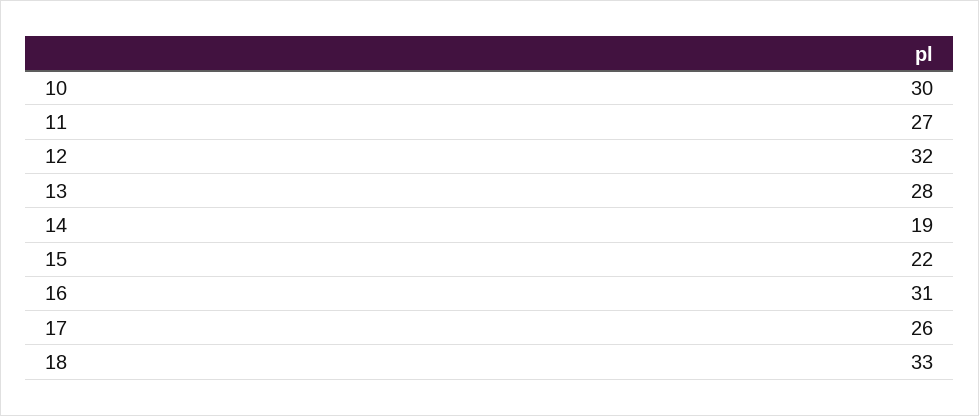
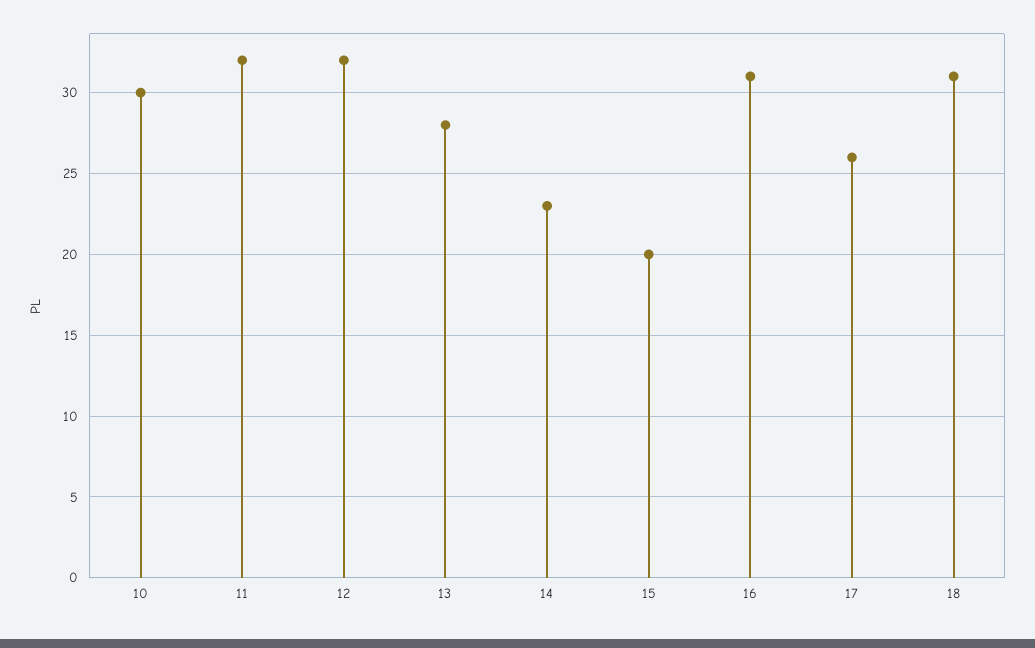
  {
    "10": 30,
-   "11": 27,
+   "11": 32,
    "12": 32,
    "13": 28,
-   "14": 19,
+   "14": 23,
-   "15": 22,
+   "15": 20,
    "16": 31,
    "17": 26,
-   "18": 33
+   "18": 31
  }

